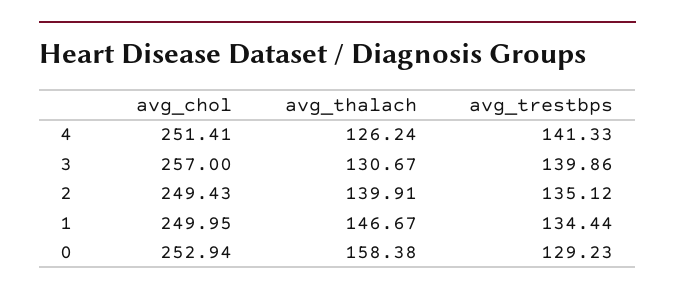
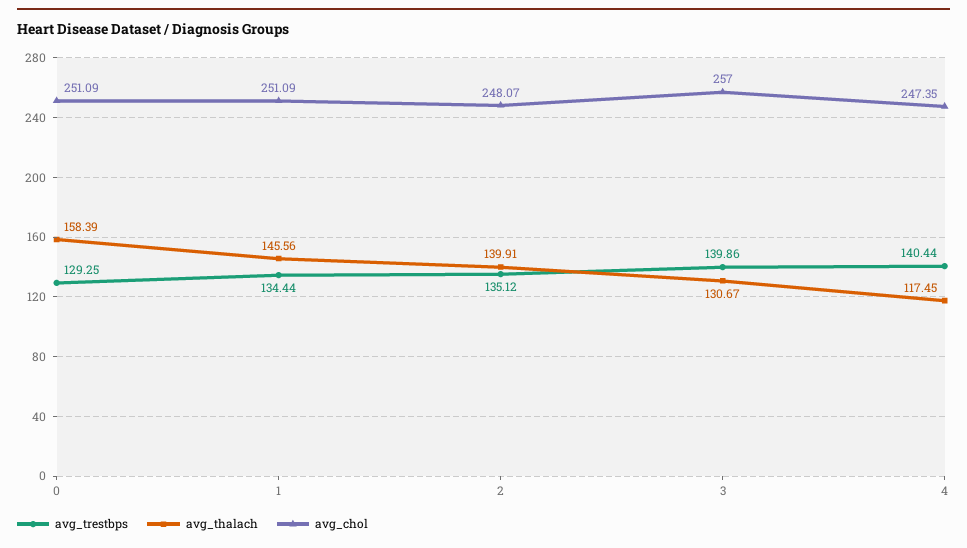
  {
    "avg_chol": {
-     "4": 251.41,
+     "4": 247.35,
      "3": 257,
-     "2": 249.43,
+     "2": 248.07,
-     "1": 249.95,
+     "1": 251.09,
-     "0": 252.94
+     "0": 251.09
    },
    "avg_thalach": {
-     "4": 126.24,
+     "4": 117.45,
      "3": 130.67,
      "2": 139.91,
-     "1": 146.67,
+     "1": 145.56,
-     "0": 158.38
+     "0": 158.39
    },
    "avg_trestbps": {
-     "4": 141.33,
+     "4": 140.44,
      "3": 139.86,
      "2": 135.12,
      "1": 134.44,
-     "0": 129.23
+     "0": 129.25
    }
  }

